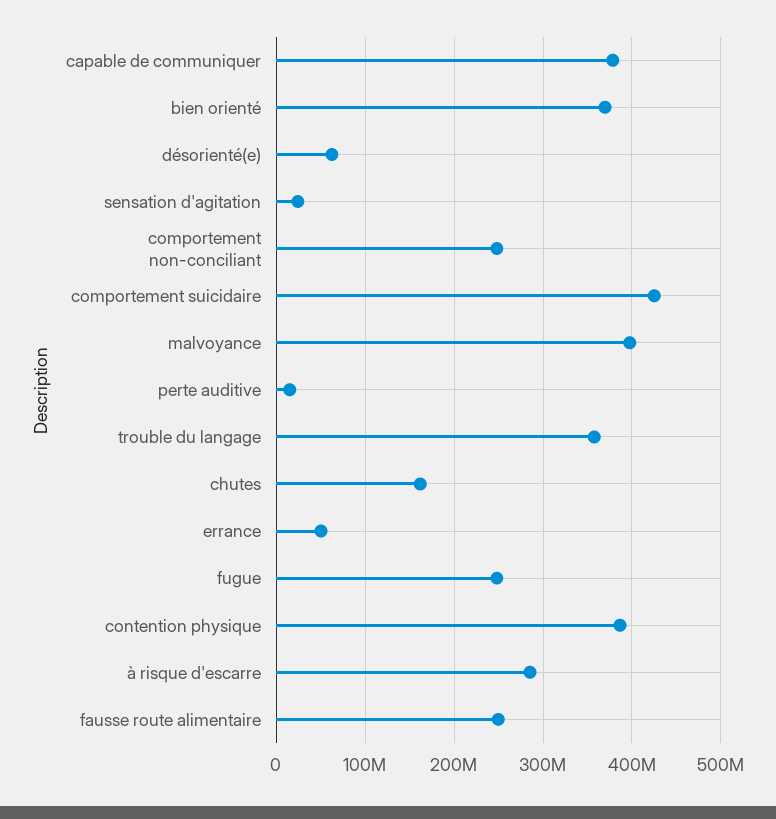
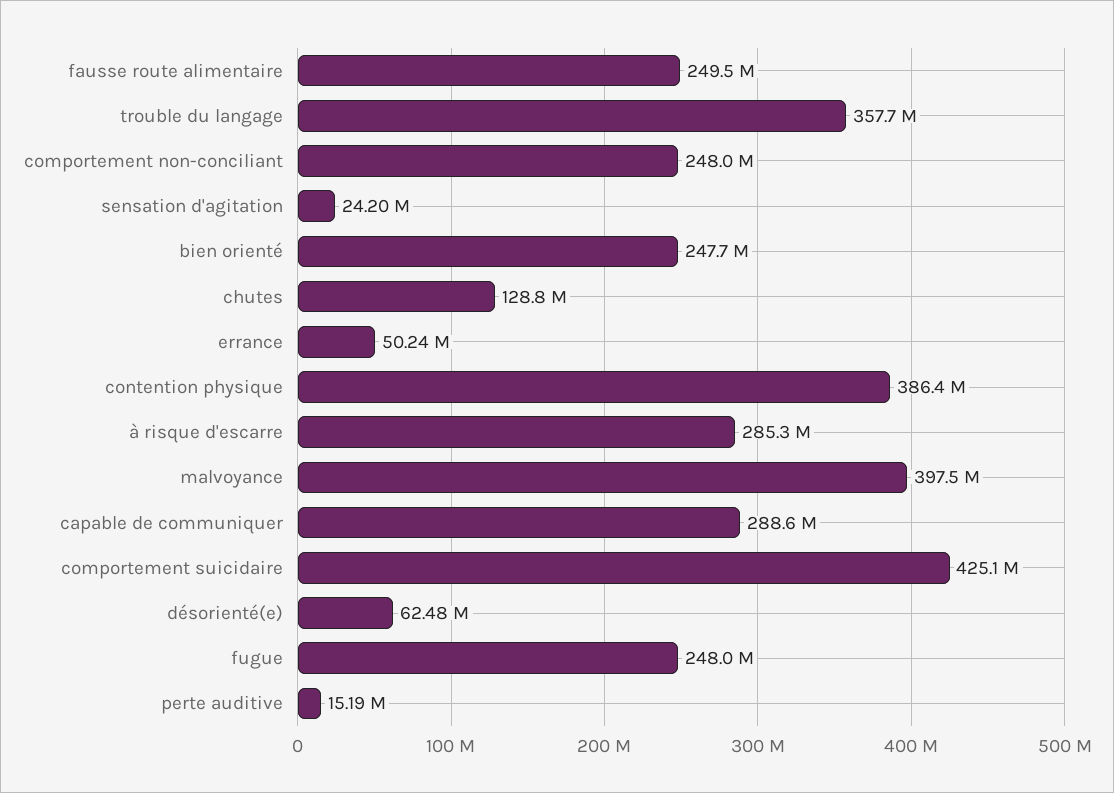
  {
-   "capable de communiquer": 380000000,
+   "capable de communiquer": 288600000,
-   "bien orienté": 370000000,
+   "bien orienté": 247700000,
    "désorienté(e)": 62480000,
    "sensation d'agitation": 24200000,
    "comportement non-conciliant": 248000000,
    "comportement suicidaire": 425100000,
    "malvoyance": 397500000,
    "perte auditive": 15190000,
    "trouble du langage": 357700000,
-   "chutes": 160000000,
+   "chutes": 128800000,
    "errance": 50240000,
    "fugue": 248000000,
    "contention physique": 386400000,
    "à risque d'escarre": 285300000,
    "fausse route alimentaire": 249500000
  }

